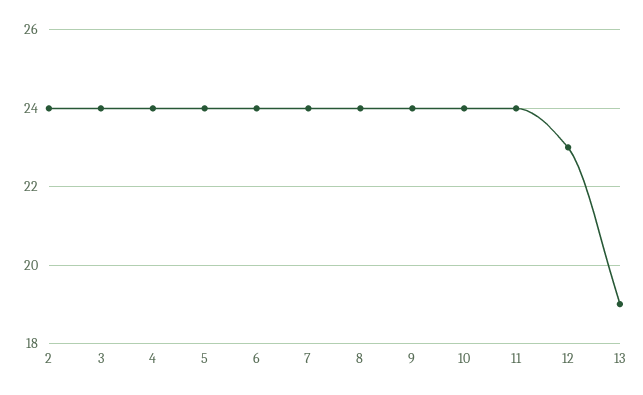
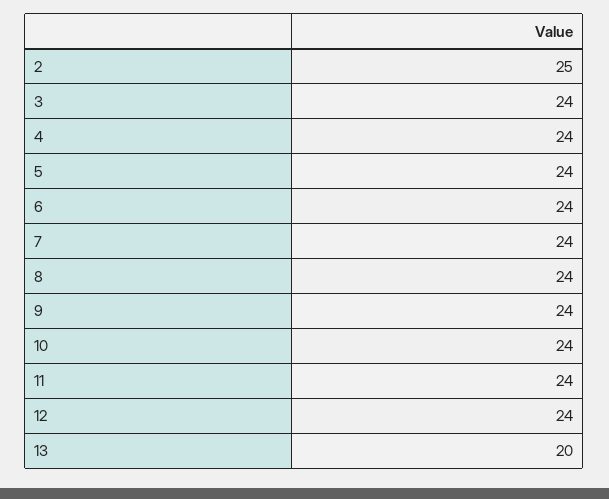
  {
-   "2": 24,
+   "2": 25,
    "3": 24,
    "4": 24,
    "5": 24,
    "6": 24,
    "7": 24,
    "8": 24,
    "9": 24,
    "10": 24,
    "11": 24,
-   "12": 23,
+   "12": 24,
-   "13": 19
+   "13": 20
  }

